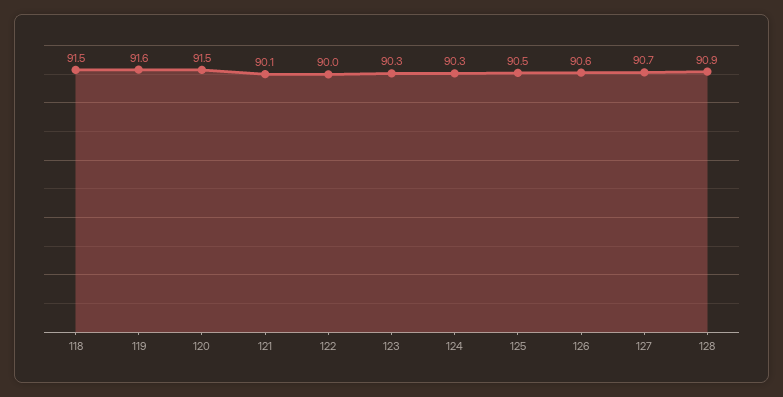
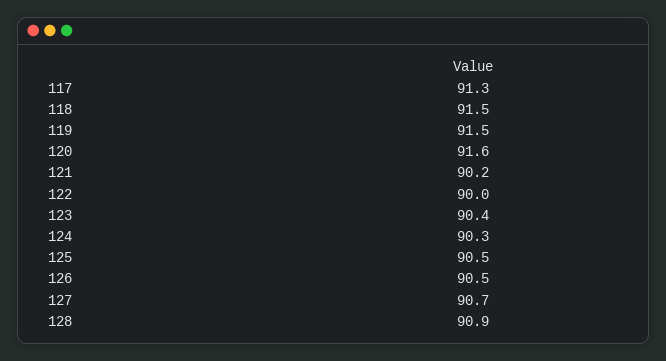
  {
    "118": 91.5,
-   "119": 91.6,
+   "119": 91.5,
-   "120": 91.5,
+   "120": 91.6,
-   "121": 90.1,
+   "121": 90.2,
    "122": 90,
-   "123": 90.3,
+   "123": 90.4,
    "124": 90.3,
    "125": 90.5,
-   "126": 90.6,
+   "126": 90.5,
    "127": 90.7,
-   "128": 90.9
+   "128": 90.9,
+   "117": 91.3
  }

